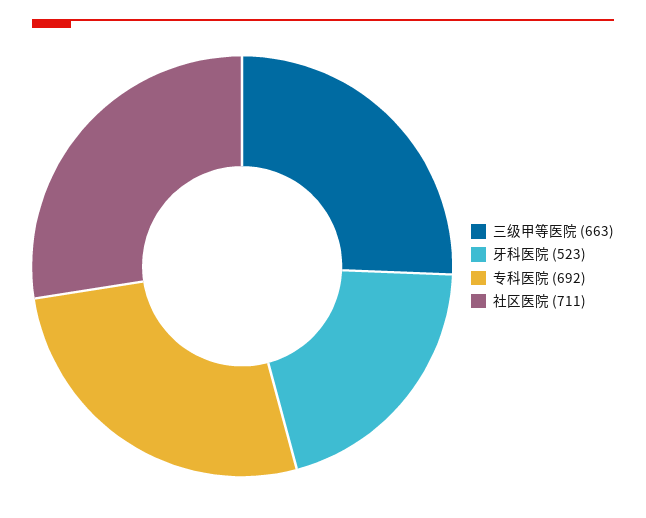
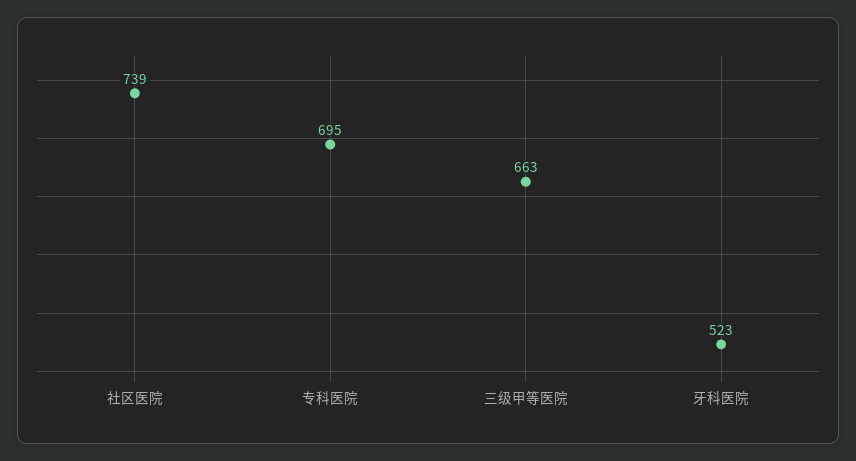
  {
    "三级甲等医院": 663,
    "牙科医院": 523,
-   "专科医院": 692,
+   "专科医院": 695,
-   "社区医院": 711
+   "社区医院": 739
  }

